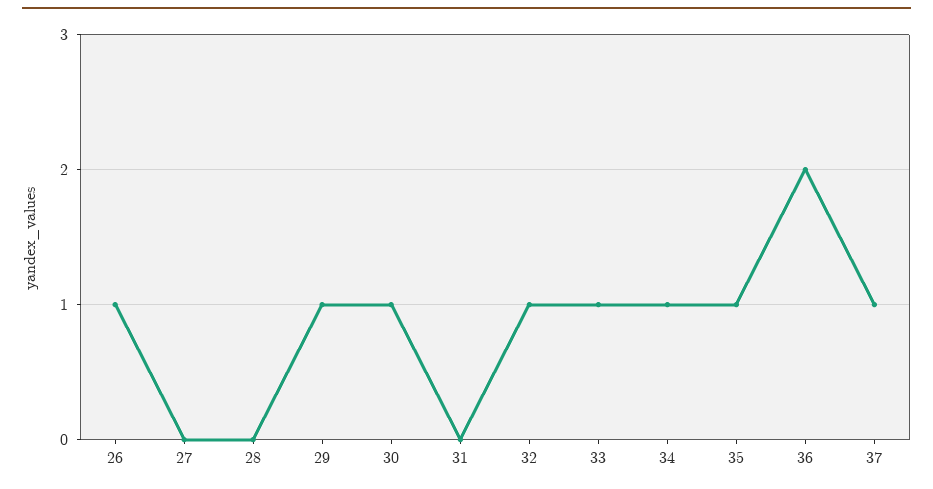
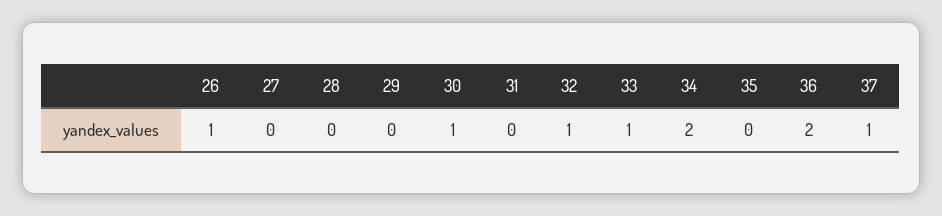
  {
    "26": 1,
    "27": 0,
    "28": 0,
-   "29": 1,
+   "29": 0,
    "30": 1,
    "31": 0,
    "32": 1,
    "33": 1,
-   "34": 1,
+   "34": 2,
-   "35": 1,
+   "35": 0,
    "36": 2,
    "37": 1
  }

